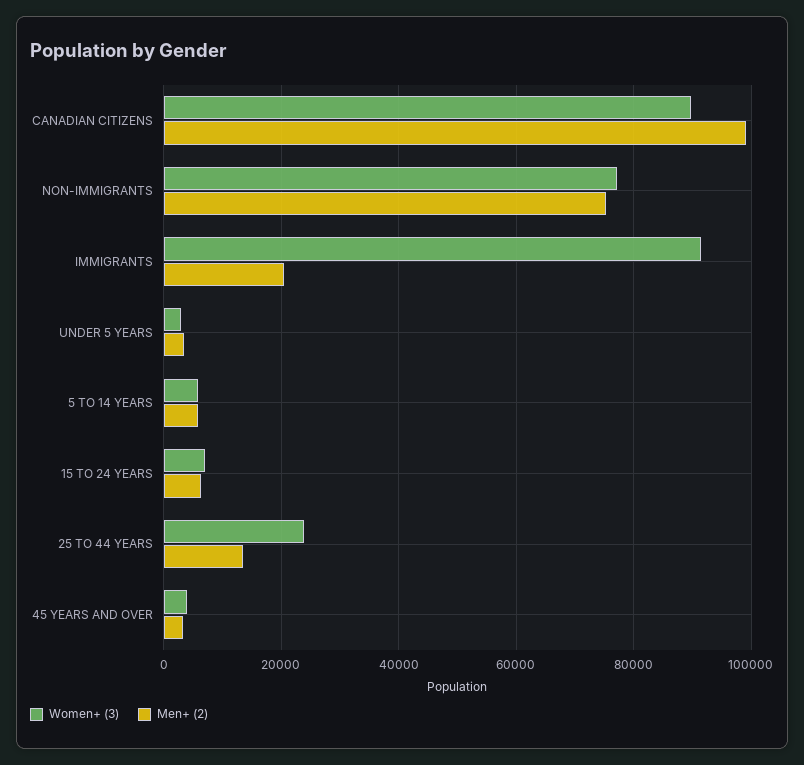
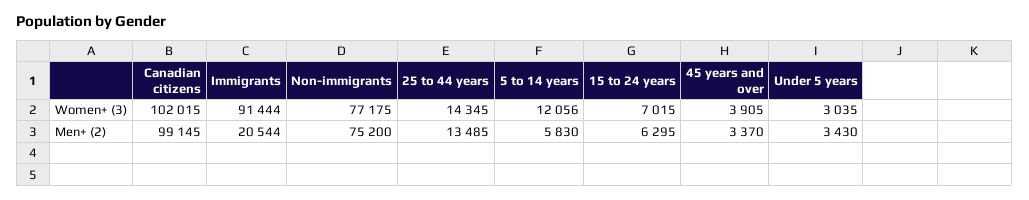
  {
    "Women+ (3)": {
-     "CANADIAN CITIZENS": 90000,
+     "CANADIAN CITIZENS": 102015,
      "NON-IMMIGRANTS": 77175,
      "IMMIGRANTS": 91444,
      "UNDER 5 YEARS": 3035,
-     "5 TO 14 YEARS": 6000,
+     "5 TO 14 YEARS": 12056,
      "15 TO 24 YEARS": 7015,
-     "25 TO 44 YEARS": 24000,
+     "25 TO 44 YEARS": 14345,
      "45 YEARS AND OVER": 3905
    },
    "Men+ (2)": {
      "CANADIAN CITIZENS": 99145,
      "NON-IMMIGRANTS": 75200,
      "IMMIGRANTS": 20544,
      "UNDER 5 YEARS": 3430,
      "5 TO 14 YEARS": 5830,
      "15 TO 24 YEARS": 6295,
      "25 TO 44 YEARS": 13485,
      "45 YEARS AND OVER": 3370
    }
  }

